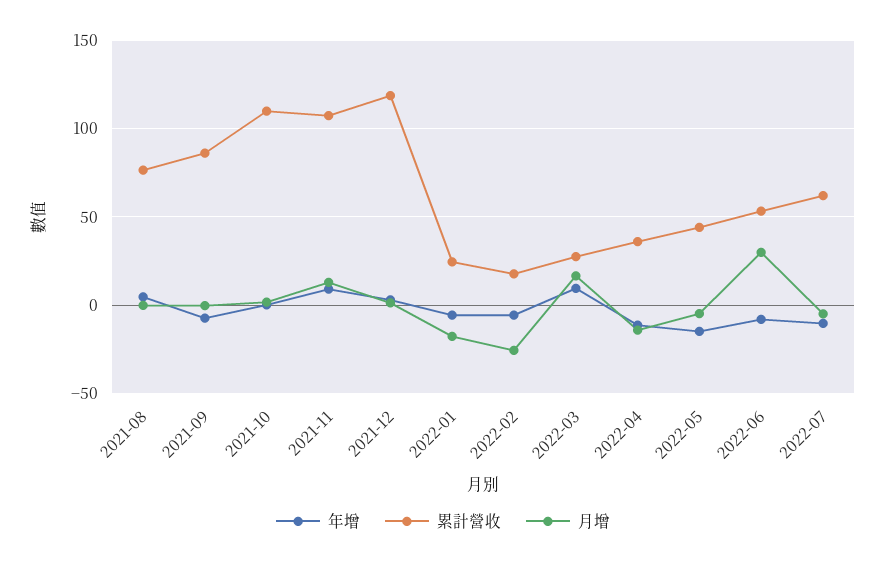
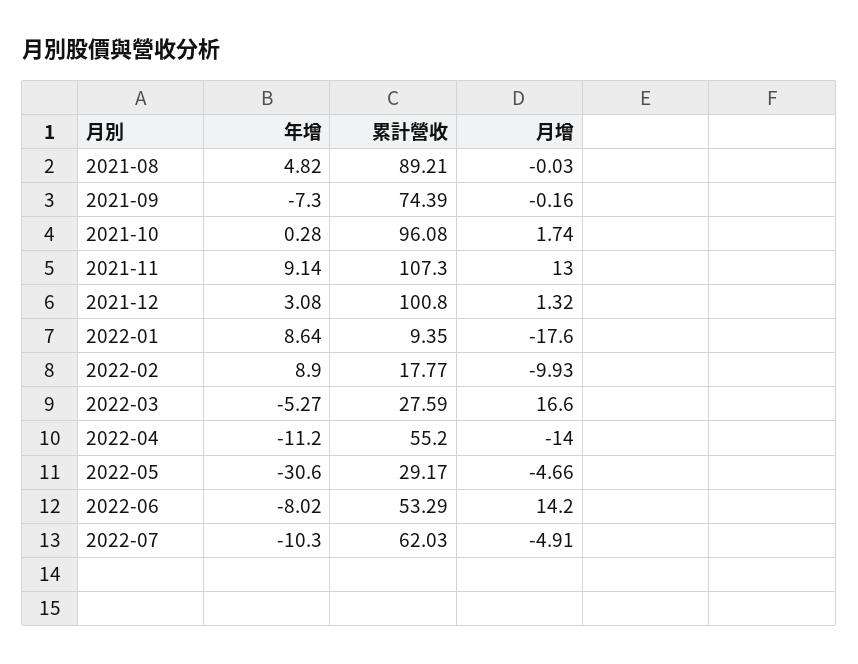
  {
    "年增": {
      "2021-08": 4.82,
      "2021-09": -7.3,
      "2021-10": 0.28,
      "2021-11": 9.14,
      "2021-12": 3.08,
-     "2022-01": -5,
+     "2022-01": 8.64,
-     "2022-02": -5,
+     "2022-02": 8.9,
-     "2022-03": 10,
+     "2022-03": -5.27,
      "2022-04": -11.2,
-     "2022-05": -15,
+     "2022-05": -30.6,
      "2022-06": -8.02,
      "2022-07": -10.3
    },
    "累計營收": {
-     "2021-08": 75,
+     "2021-08": 89.21,
-     "2021-09": 85,
+     "2021-09": 74.39,
-     "2021-10": 110,
+     "2021-10": 96.08,
      "2021-11": 107.3,
-     "2021-12": 120,
+     "2021-12": 100.8,
-     "2022-01": 25,
+     "2022-01": 9.35,
      "2022-02": 17.77,
      "2022-03": 27.59,
-     "2022-04": 35,
+     "2022-04": 55.2,
-     "2022-05": 45,
+     "2022-05": 29.17,
      "2022-06": 53.29,
      "2022-07": 62.03
    },
    "月增": {
      "2021-08": -0.03,
      "2021-09": -0.16,
      "2021-10": 1.74,
      "2021-11": 13,
      "2021-12": 1.32,
      "2022-01": -17.6,
-     "2022-02": -25,
+     "2022-02": -9.93,
      "2022-03": 16.6,
      "2022-04": -14,
      "2022-05": -4.66,
-     "2022-06": 30,
+     "2022-06": 14.2,
      "2022-07": -4.91
    }
  }

